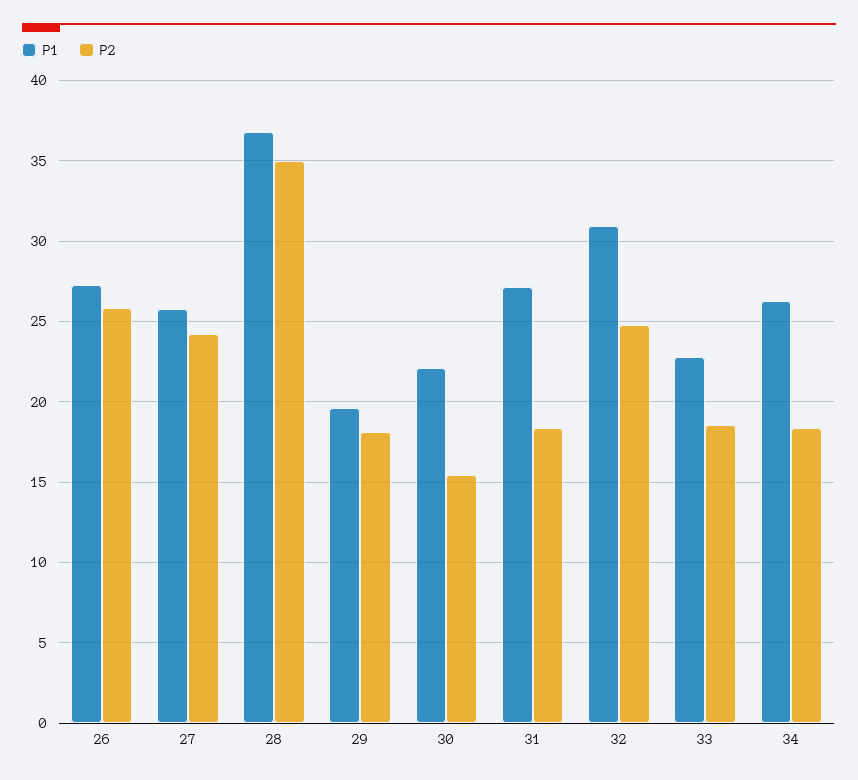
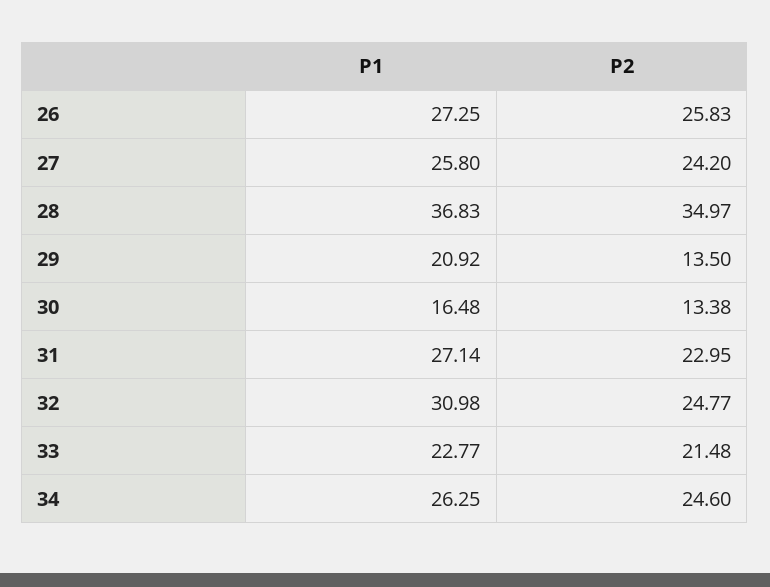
  {
    "P1": {
      "26": 27.25,
      "27": 25.8,
      "28": 36.83,
-     "29": 19.5,
+     "29": 20.92,
-     "30": 22,
+     "30": 16.48,
      "31": 27.14,
      "32": 30.98,
      "33": 22.77,
      "34": 26.25
    },
    "P2": {
      "26": 25.83,
      "27": 24.2,
      "28": 34.97,
-     "29": 18,
+     "29": 13.5,
-     "30": 15.5,
+     "30": 13.38,
-     "31": 18.5,
+     "31": 22.95,
      "32": 24.77,
-     "33": 18.5,
+     "33": 21.48,
-     "34": 18.5
+     "34": 24.6
    }
  }

